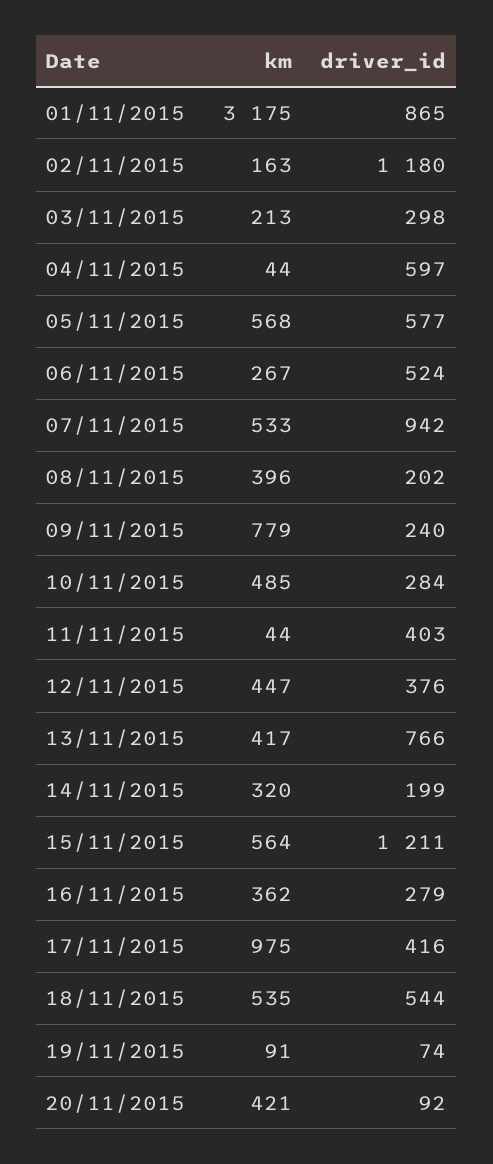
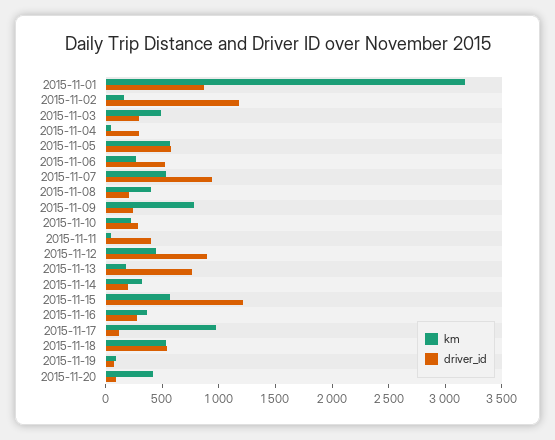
  {
    "km": {
      "01/11/2015": 3175,
      "02/11/2015": 163,
-     "03/11/2015": 213,
+     "03/11/2015": 500,
      "04/11/2015": 44,
      "05/11/2015": 568,
      "06/11/2015": 267,
      "07/11/2015": 533,
      "08/11/2015": 396,
      "09/11/2015": 779,
-     "10/11/2015": 485,
+     "10/11/2015": 200,
      "11/11/2015": 44,
      "12/11/2015": 447,
-     "13/11/2015": 417,
+     "13/11/2015": 200,
      "14/11/2015": 320,
      "15/11/2015": 564,
      "16/11/2015": 362,
      "17/11/2015": 975,
      "18/11/2015": 535,
      "19/11/2015": 91,
      "20/11/2015": 421
    },
    "driver_id": {
      "01/11/2015": 865,
      "02/11/2015": 1180,
      "03/11/2015": 298,
-     "04/11/2015": 597,
+     "04/11/2015": 300,
      "05/11/2015": 577,
      "06/11/2015": 524,
      "07/11/2015": 942,
      "08/11/2015": 202,
      "09/11/2015": 240,
      "10/11/2015": 284,
      "11/11/2015": 403,
-     "12/11/2015": 376,
+     "12/11/2015": 900,
      "13/11/2015": 766,
      "14/11/2015": 199,
      "15/11/2015": 1211,
      "16/11/2015": 279,
-     "17/11/2015": 416,
+     "17/11/2015": 100,
      "18/11/2015": 544,
      "19/11/2015": 74,
      "20/11/2015": 92
    }
  }

